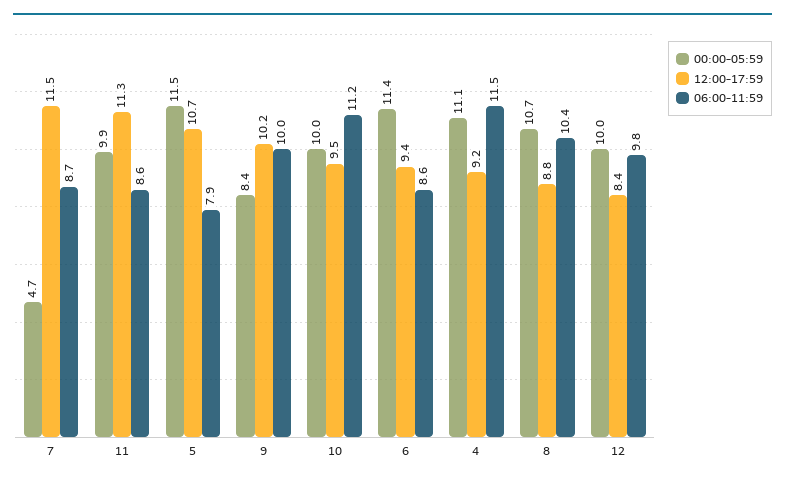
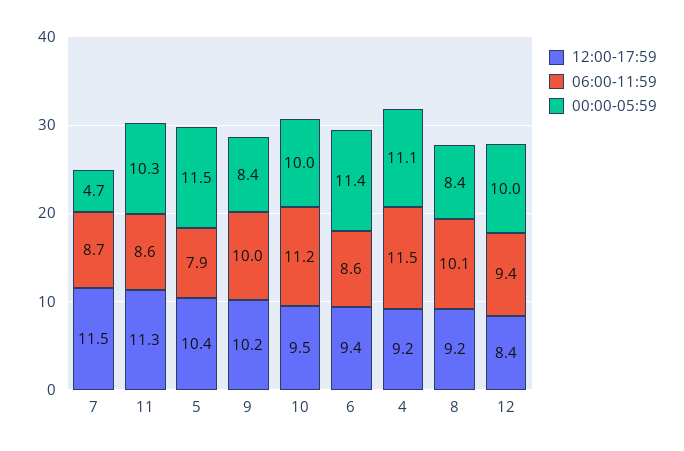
  {
    "00:00-05:59": {
      "7": 4.7,
-     "11": 9.9,
+     "11": 10.3,
      "5": 11.5,
      "9": 8.4,
      "10": 10,
      "6": 11.4,
      "4": 11.1,
-     "8": 10.7,
+     "8": 8.4,
      "12": 10
    },
    "12:00-17:59": {
      "7": 11.5,
      "11": 11.3,
-     "5": 10.7,
+     "5": 10.4,
      "9": 10.2,
      "10": 9.5,
      "6": 9.4,
      "4": 9.2,
-     "8": 8.8,
+     "8": 9.2,
      "12": 8.4
    },
    "06:00-11:59": {
      "7": 8.7,
      "11": 8.6,
      "5": 7.9,
      "9": 10,
      "10": 11.2,
      "6": 8.6,
      "4": 11.5,
-     "8": 10.4,
+     "8": 10.1,
-     "12": 9.8
+     "12": 9.4
    }
  }

